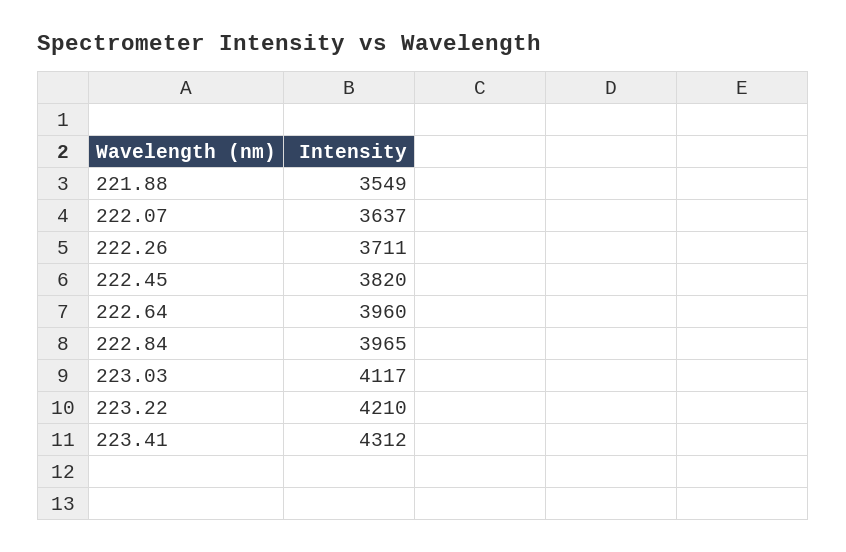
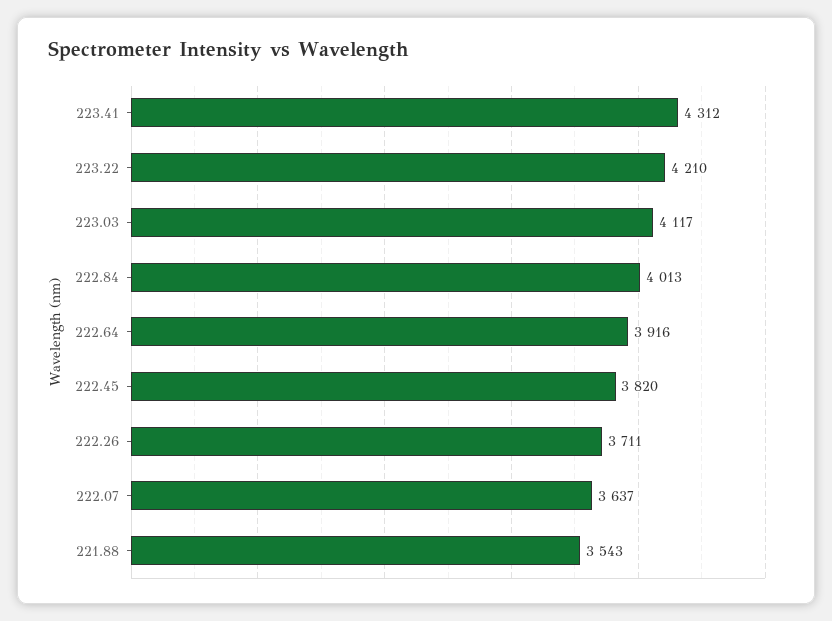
  {
-   "221.88": 3549,
+   "221.88": 3543,
    "222.07": 3637,
    "222.26": 3711,
    "222.45": 3820,
-   "222.64": 3960,
+   "222.64": 3916,
-   "222.84": 3965,
+   "222.84": 4013,
    "223.03": 4117,
    "223.22": 4210,
    "223.41": 4312
  }

